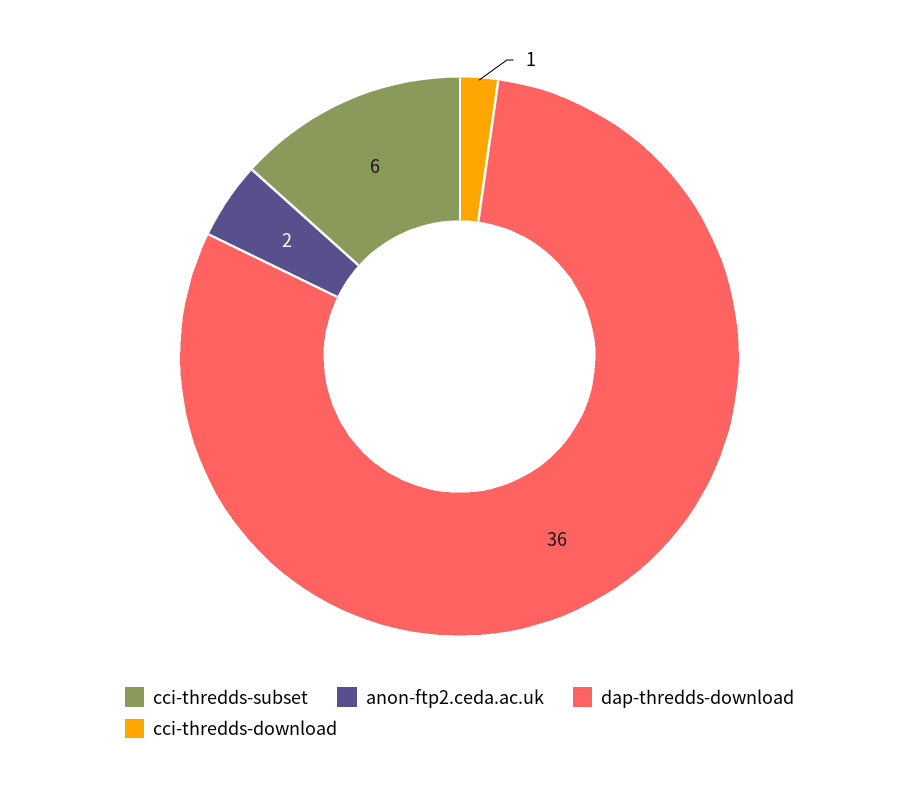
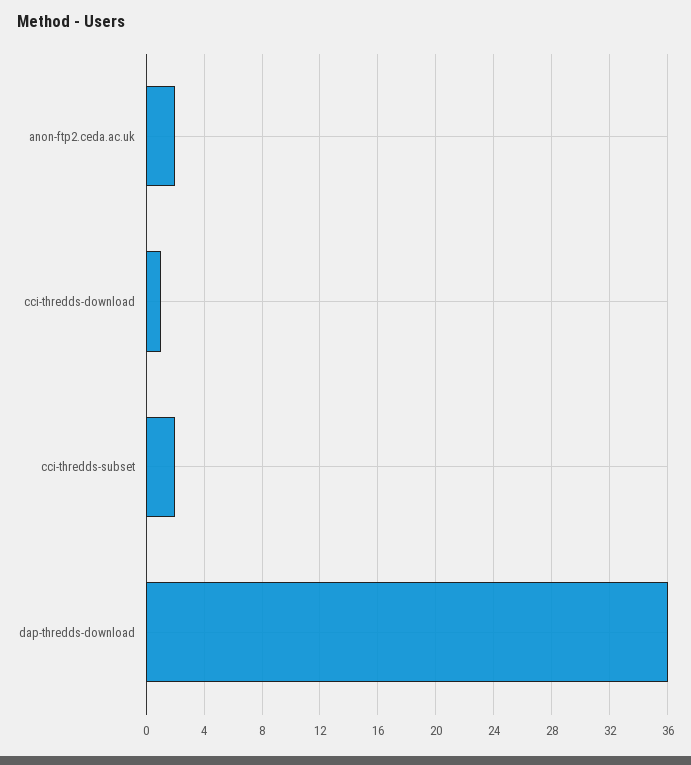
  {
-   "cci-thredds-subset": 6,
+   "cci-thredds-subset": 2,
    "anon-ftp2.ceda.ac.uk": 2,
    "dap-thredds-download": 36,
    "cci-thredds-download": 1
  }

